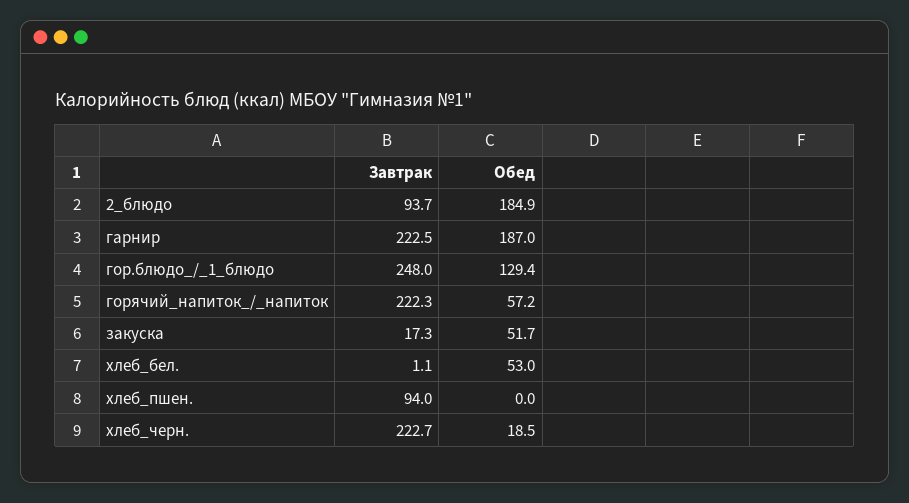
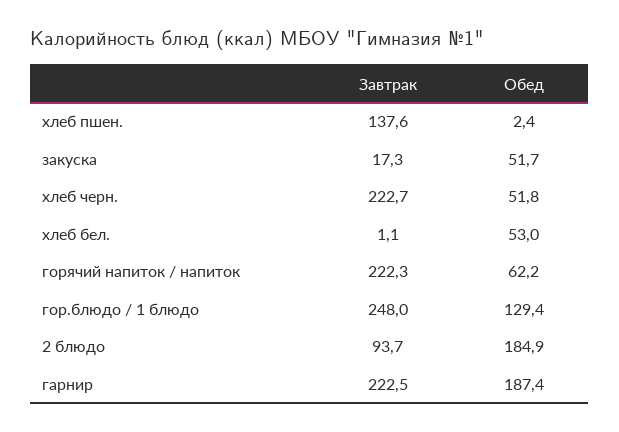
  {
    "Завтрак": {
      "2_блюдо": 93.7,
      "гарнир": 222.5,
      "гор.блюдо_/_1_блюдо": 248,
      "горячий_напиток_/_напиток": 222.3,
      "закуска": 17.3,
      "хлеб_бел.": 1.1,
-     "хлеб_пшен.": 94,
+     "хлеб_пшен.": 137.6,
      "хлеб_черн.": 222.7
    },
    "Обед": {
      "2_блюдо": 184.9,
-     "гарнир": 187,
+     "гарнир": 187.4,
      "гор.блюдо_/_1_блюдо": 129.4,
-     "горячий_напиток_/_напиток": 57.2,
+     "горячий_напиток_/_напиток": 62.2,
      "закуска": 51.7,
      "хлеб_бел.": 53,
-     "хлеб_пшен.": 0,
+     "хлеб_пшен.": 2.4,
-     "хлеб_черн.": 18.5
+     "хлеб_черн.": 51.8
    }
  }

